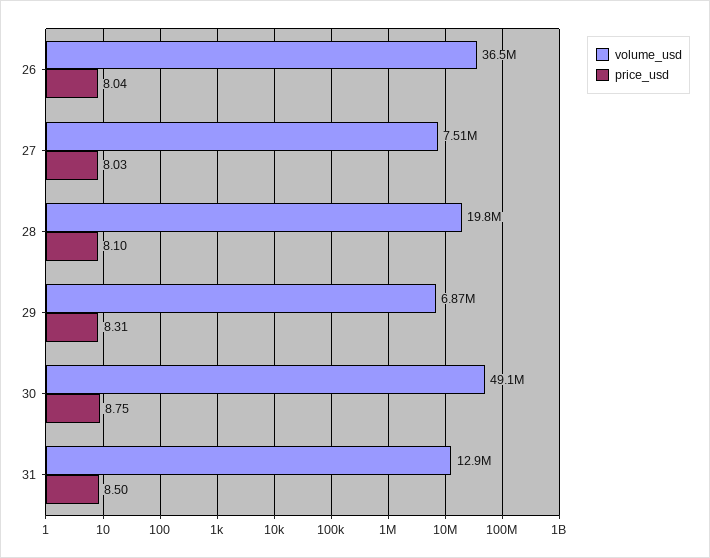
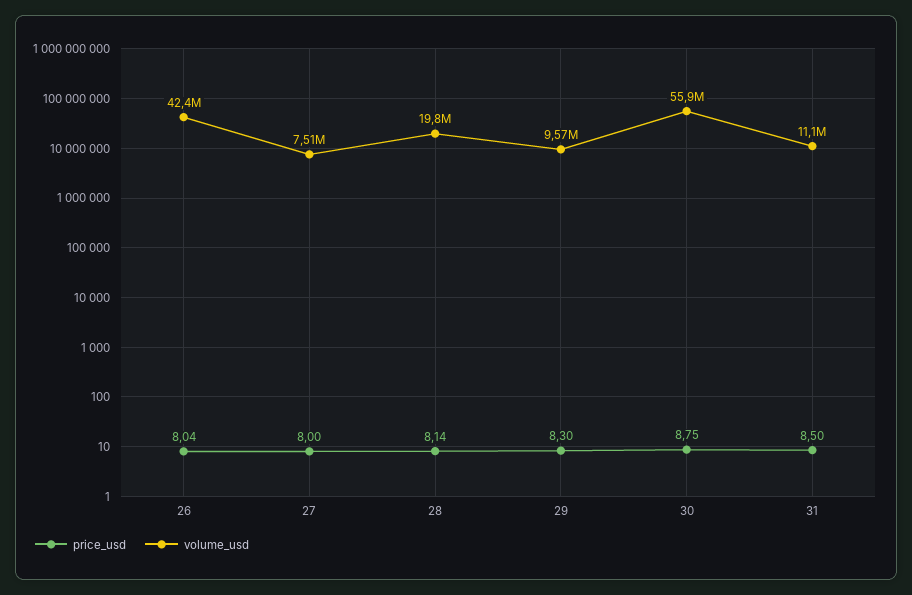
  {
    "volume_usd": {
-     "26": 36500000,
+     "26": 42400000,
      "27": 7510000,
      "28": 19800000,
-     "29": 6870000,
+     "29": 9570000,
-     "30": 49100000,
+     "30": 55900000,
-     "31": 12900000
+     "31": 11100000
    },
    "price_usd": {
      "26": 8.04,
-     "27": 8.03,
+     "27": 8,
-     "28": 8.1,
+     "28": 8.14,
-     "29": 8.31,
+     "29": 8.3,
      "30": 8.75,
      "31": 8.5
    }
  }

